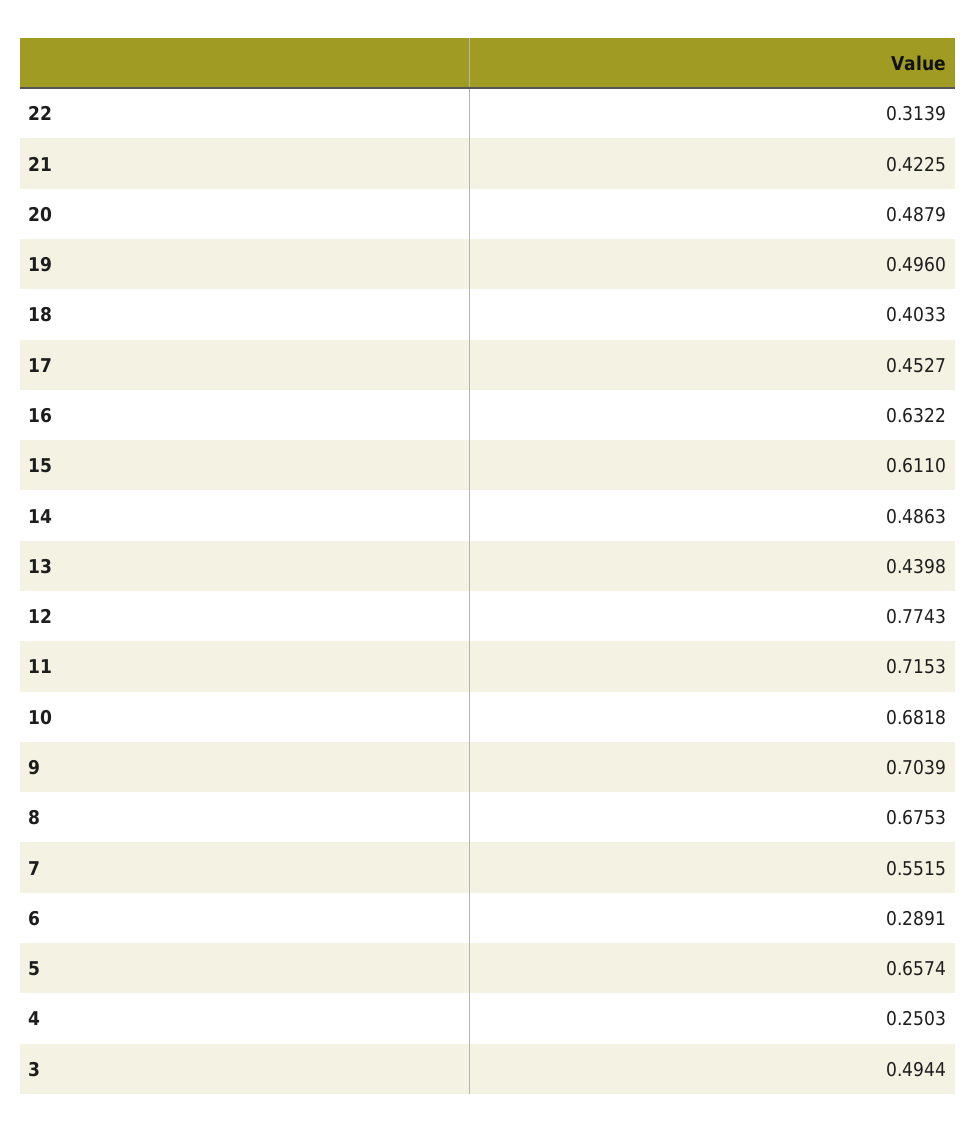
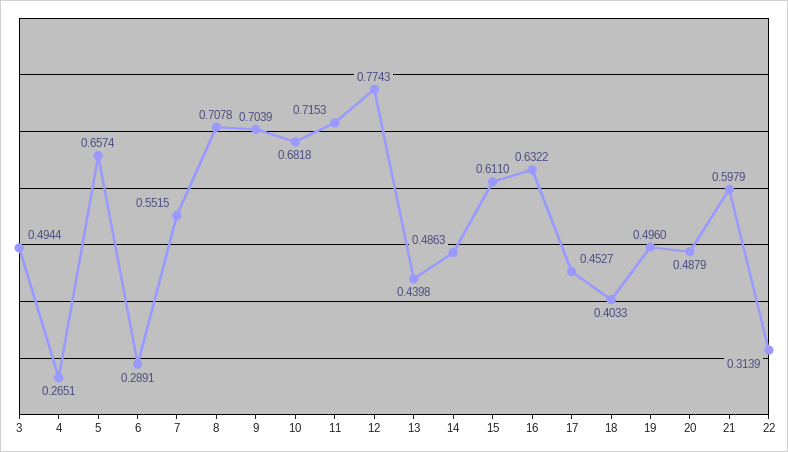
  {
    "22": 0.3139,
-   "21": 0.4225,
+   "21": 0.5979,
    "20": 0.4879,
    "19": 0.496,
    "18": 0.4033,
    "17": 0.4527,
    "16": 0.6322,
    "15": 0.611,
    "14": 0.4863,
    "13": 0.4398,
    "12": 0.7743,
    "11": 0.7153,
    "10": 0.6818,
    "9": 0.7039,
-   "8": 0.6753,
+   "8": 0.7078,
    "7": 0.5515,
    "6": 0.2891,
    "5": 0.6574,
-   "4": 0.2503,
+   "4": 0.2651,
    "3": 0.4944
  }

